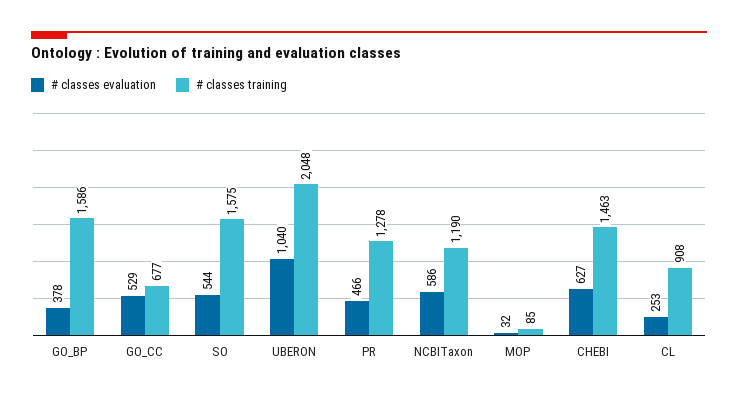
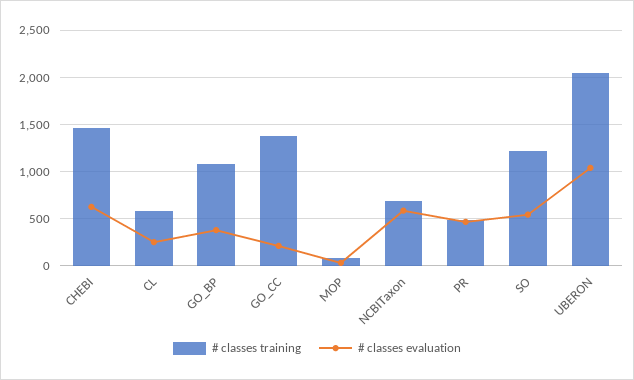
  {
    "# classes evaluation": {
      "GO_BP": 378,
-     "GO_CC": 529,
+     "GO_CC": 200,
      "SO": 544,
      "UBERON": 1040,
      "PR": 466,
      "NCBITaxon": 586,
      "MOP": 32,
      "CHEBI": 627,
      "CL": 253
    },
    "# classes training": {
-     "GO_BP": 1586,
+     "GO_BP": 1100,
-     "GO_CC": 677,
+     "GO_CC": 1400,
-     "SO": 1575,
+     "SO": 1200,
      "UBERON": 2048,
-     "PR": 1278,
+     "PR": 500,
-     "NCBITaxon": 1190,
+     "NCBITaxon": 700,
      "MOP": 85,
      "CHEBI": 1463,
-     "CL": 908
+     "CL": 600
    }
  }

